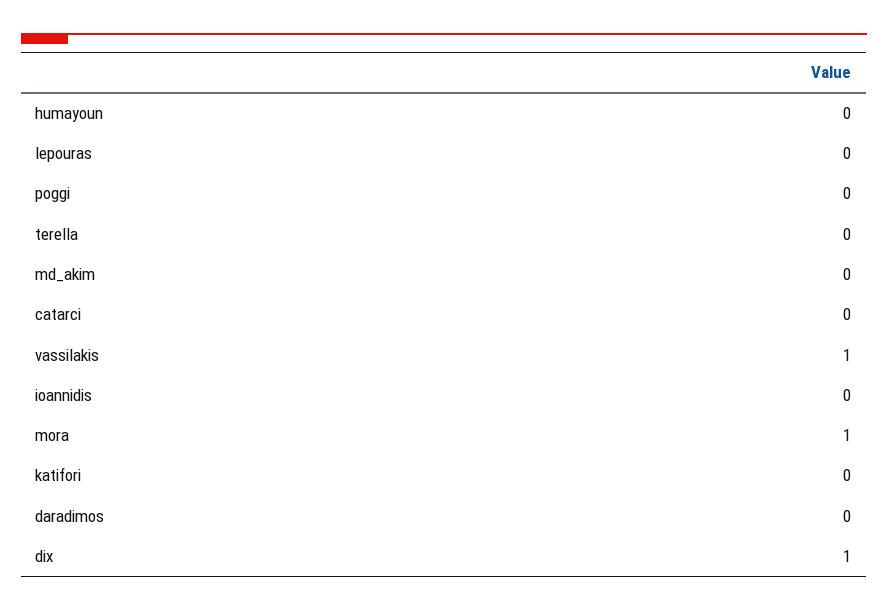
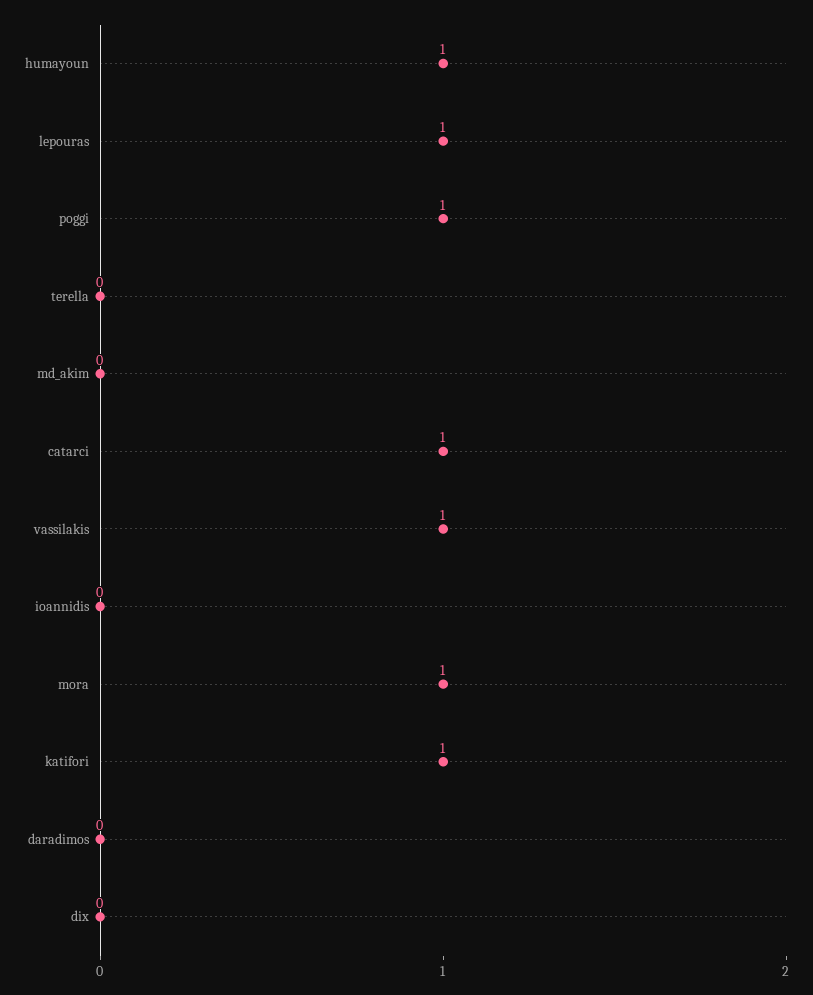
  {
-   "humayoun": 0,
+   "humayoun": 1,
-   "lepouras": 0,
+   "lepouras": 1,
-   "poggi": 0,
+   "poggi": 1,
    "terella": 0,
    "md_akim": 0,
-   "catarci": 0,
+   "catarci": 1,
    "vassilakis": 1,
    "ioannidis": 0,
    "mora": 1,
-   "katifori": 0,
+   "katifori": 1,
    "daradimos": 0,
-   "dix": 1
+   "dix": 0
  }

